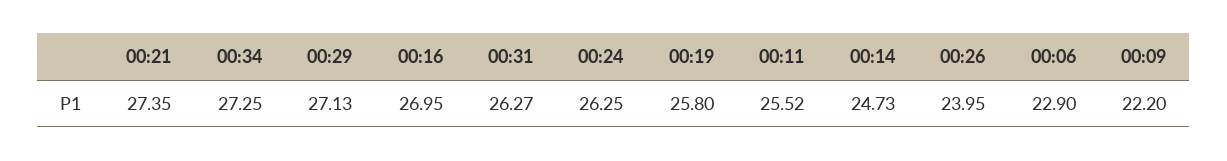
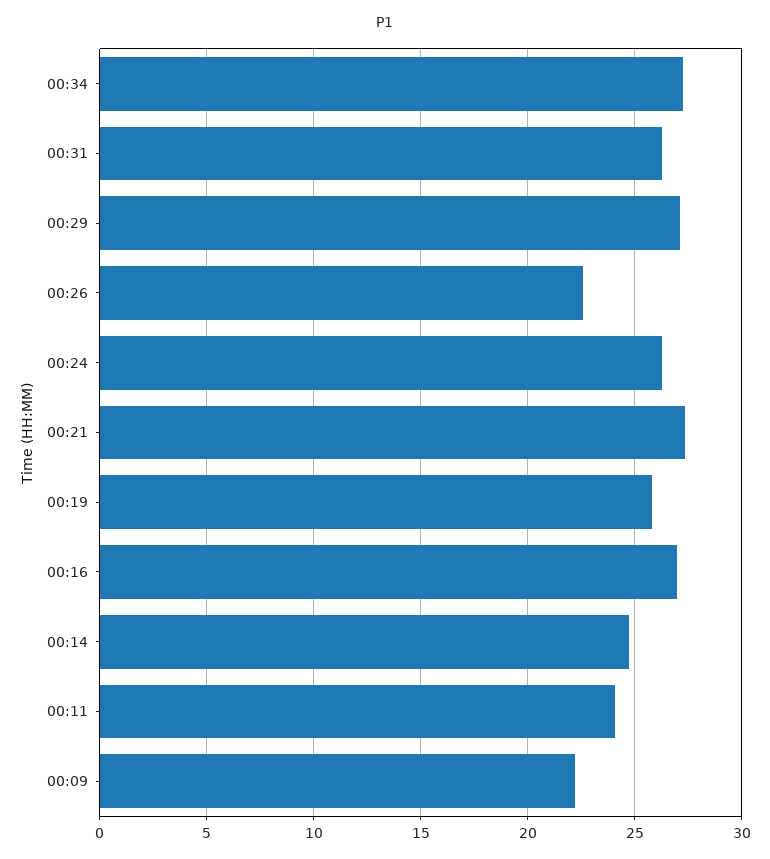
  {
    "00:21": 27.35,
    "00:34": 27.25,
    "00:29": 27.13,
    "00:16": 26.95,
    "00:31": 26.27,
    "00:24": 26.25,
    "00:19": 25.8,
-   "00:11": 25.52,
+   "00:11": 24,
    "00:14": 24.73,
-   "00:26": 23.95,
+   "00:26": 22.5,
-   "00:06": 22.9,
    "00:09": 22.2
  }

